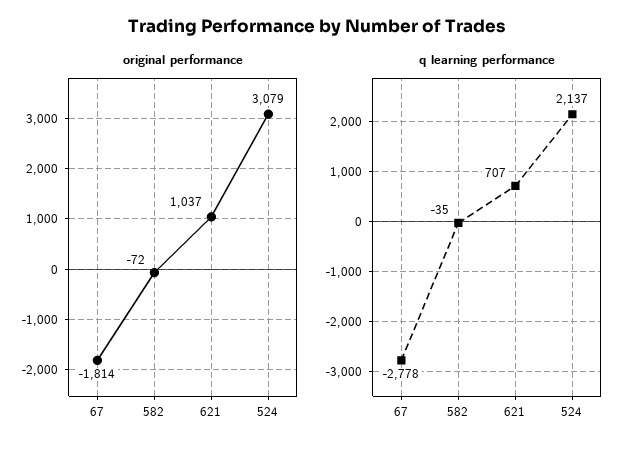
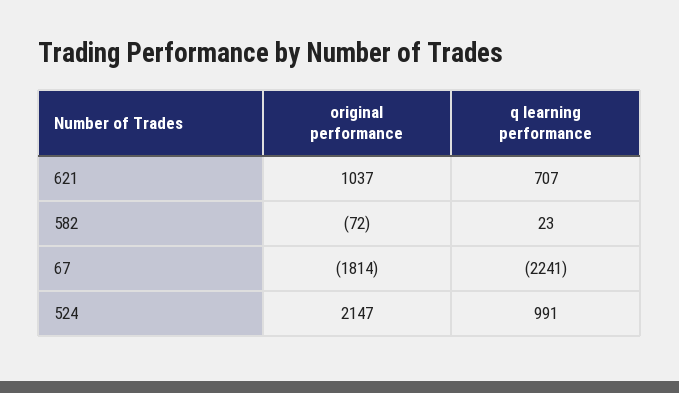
  {
    "original performance": {
      "67": -1814,
      "582": -72,
      "621": 1037,
-     "524": 3079
+     "524": 2147
    },
    "q learning performance": {
-     "67": -2778,
+     "67": -2241,
-     "582": -35,
+     "582": 23,
      "621": 707,
-     "524": 2137
+     "524": 991
    }
  }

